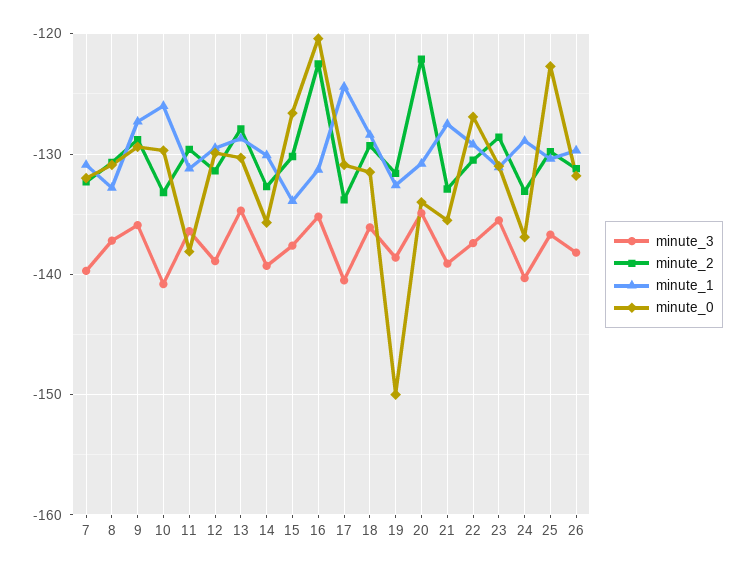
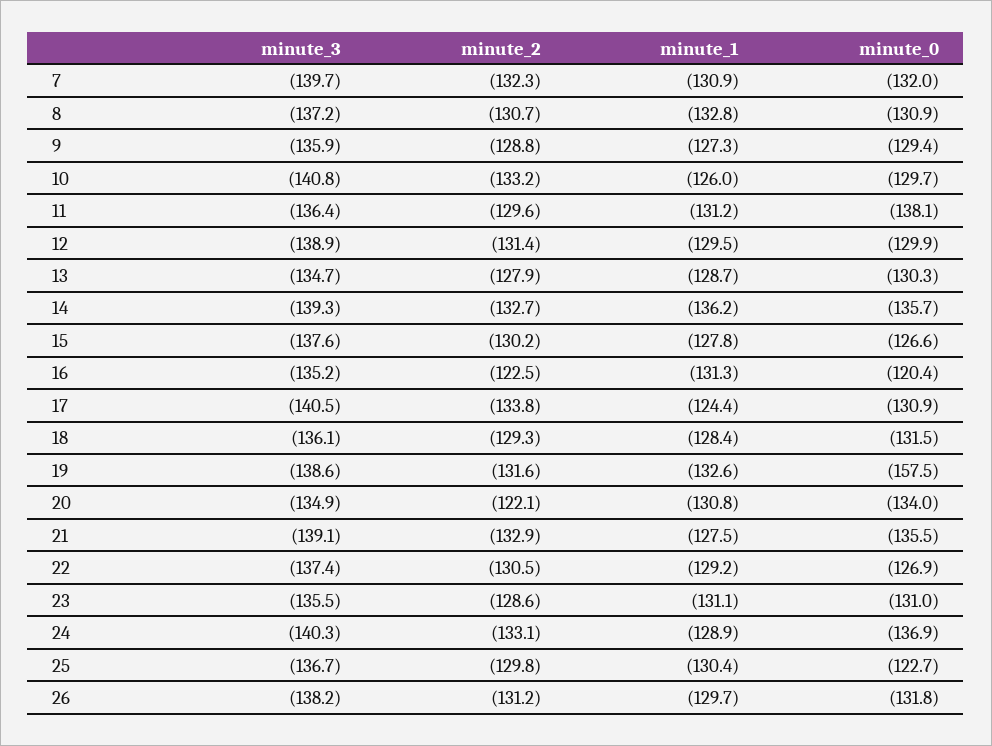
  {
    "minute_3": {
      "7": -139.7,
      "8": -137.2,
      "9": -135.9,
      "10": -140.8,
      "11": -136.4,
      "12": -138.9,
      "13": -134.7,
      "14": -139.3,
      "15": -137.6,
      "16": -135.2,
      "17": -140.5,
      "18": -136.1,
      "19": -138.6,
      "20": -134.9,
      "21": -139.1,
      "22": -137.4,
      "23": -135.5,
      "24": -140.3,
      "25": -136.7,
      "26": -138.2
    },
    "minute_2": {
      "7": -132.3,
      "8": -130.7,
      "9": -128.8,
      "10": -133.2,
      "11": -129.6,
      "12": -131.4,
      "13": -127.9,
      "14": -132.7,
      "15": -130.2,
      "16": -122.5,
      "17": -133.8,
      "18": -129.3,
      "19": -131.6,
      "20": -122.1,
      "21": -132.9,
      "22": -130.5,
      "23": -128.6,
      "24": -133.1,
      "25": -129.8,
      "26": -131.2
    },
    "minute_1": {
      "7": -130.9,
      "8": -132.8,
      "9": -127.3,
      "10": -126,
      "11": -131.2,
      "12": -129.5,
      "13": -128.7,
-     "14": -130,
+     "14": -136.2,
-     "15": -134,
+     "15": -127.8,
      "16": -131.3,
      "17": -124.4,
      "18": -128.4,
      "19": -132.6,
      "20": -130.8,
      "21": -127.5,
      "22": -129.2,
      "23": -131.1,
      "24": -128.9,
      "25": -130.4,
      "26": -129.7
    },
    "minute_0": {
      "7": -132,
      "8": -130.9,
      "9": -129.4,
      "10": -129.7,
      "11": -138.1,
      "12": -129.9,
      "13": -130.3,
      "14": -135.7,
      "15": -126.6,
      "16": -120.4,
      "17": -130.9,
      "18": -131.5,
-     "19": -150,
+     "19": -157.5,
      "20": -134,
      "21": -135.5,
      "22": -126.9,
      "23": -131,
      "24": -136.9,
      "25": -122.7,
      "26": -131.8
    }
  }

